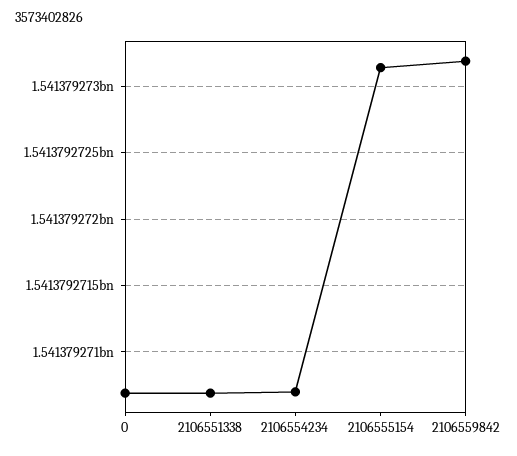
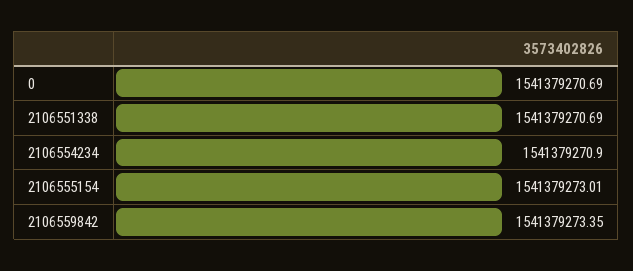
  {
    "0": 1541379270.69,
    "2106551338": 1541379270.69,
-   "2106554234": 1541379270.7,
+   "2106554234": 1541379270.9,
-   "2106555154": 1541379273.15,
+   "2106555154": 1541379273.01,
-   "2106559842": 1541379273.2
+   "2106559842": 1541379273.35
  }

